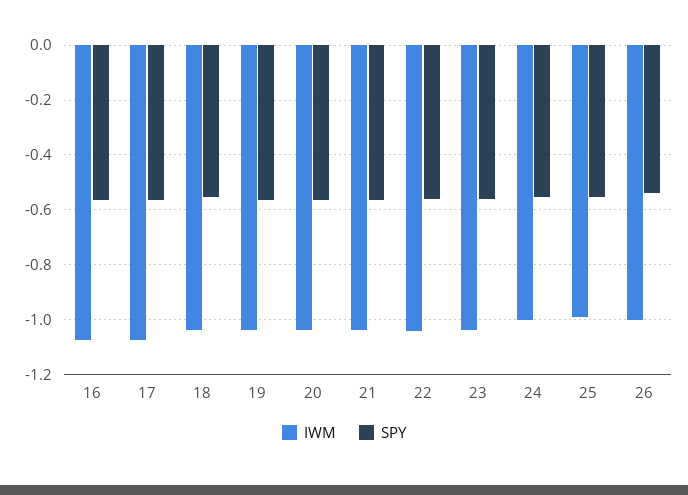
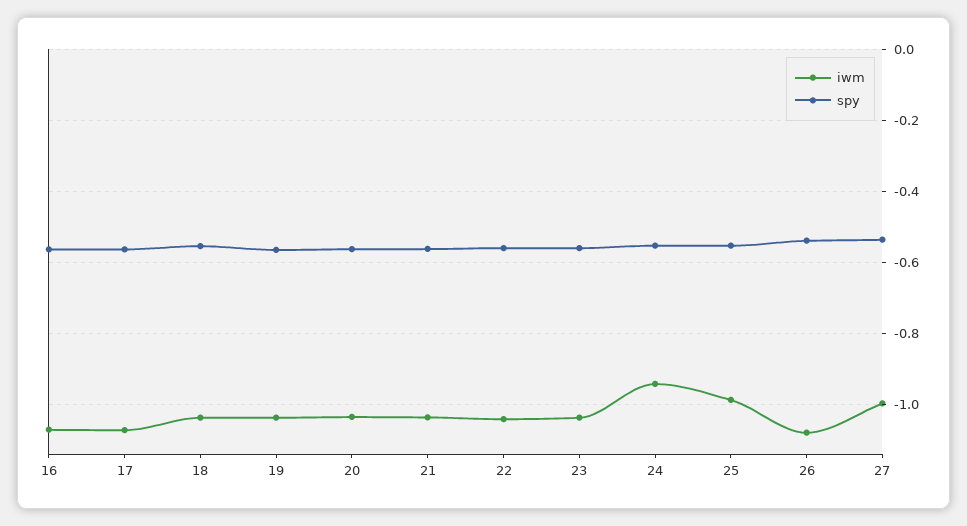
  {
    "IWM": {
      "16": -1.08,
      "17": -1.08,
      "18": -1.04,
      "19": -1.04,
      "20": -1.04,
      "21": -1.04,
      "22": -1.04,
      "23": -1.04,
-     "24": -1,
+     "24": -0.94,
      "25": -0.98,
-     "26": -1
+     "26": -1.08,
+     "27": -1
    },
    "SPY": {
      "16": -0.56,
      "17": -0.56,
      "18": -0.56,
      "19": -0.56,
      "20": -0.56,
      "21": -0.56,
      "22": -0.56,
      "23": -0.56,
      "24": -0.56,
      "25": -0.56,
-     "26": -0.54
+     "26": -0.54,
+     "27": -0.54
    }
  }

